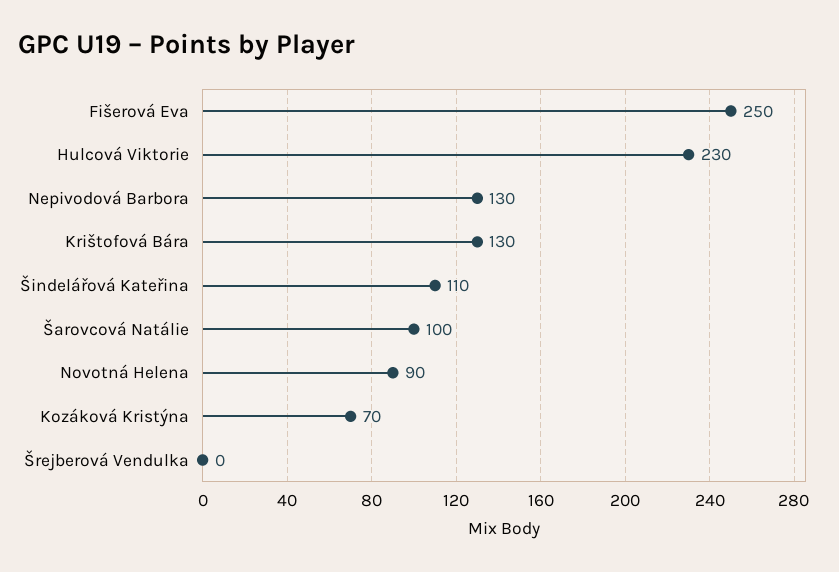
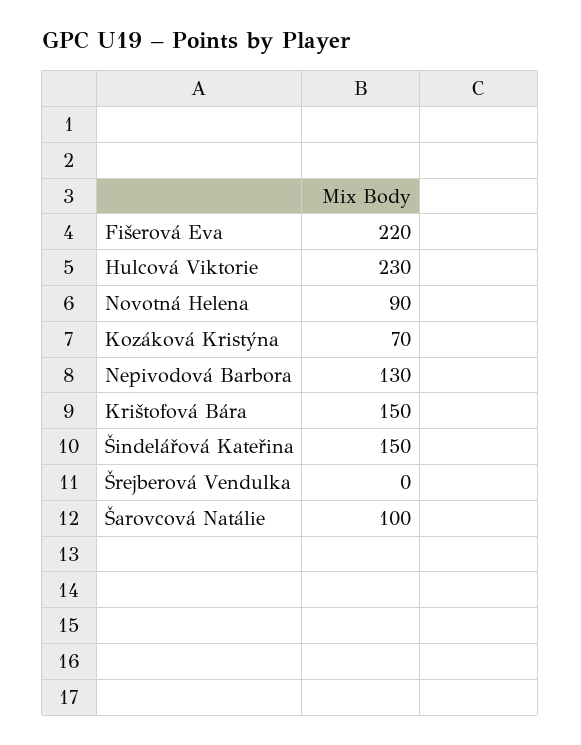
  {
-   "Fišerová Eva": 250,
+   "Fišerová Eva": 220,
    "Hulcová Viktorie": 230,
    "Nepivodová Barbora": 130,
-   "Krištofová Bára": 130,
+   "Krištofová Bára": 150,
-   "Šindelářová Kateřina": 110,
+   "Šindelářová Kateřina": 150,
    "Šarovcová Natálie": 100,
    "Novotná Helena": 90,
    "Kozáková Kristýna": 70,
    "Šrejberová Vendulka": 0
  }

